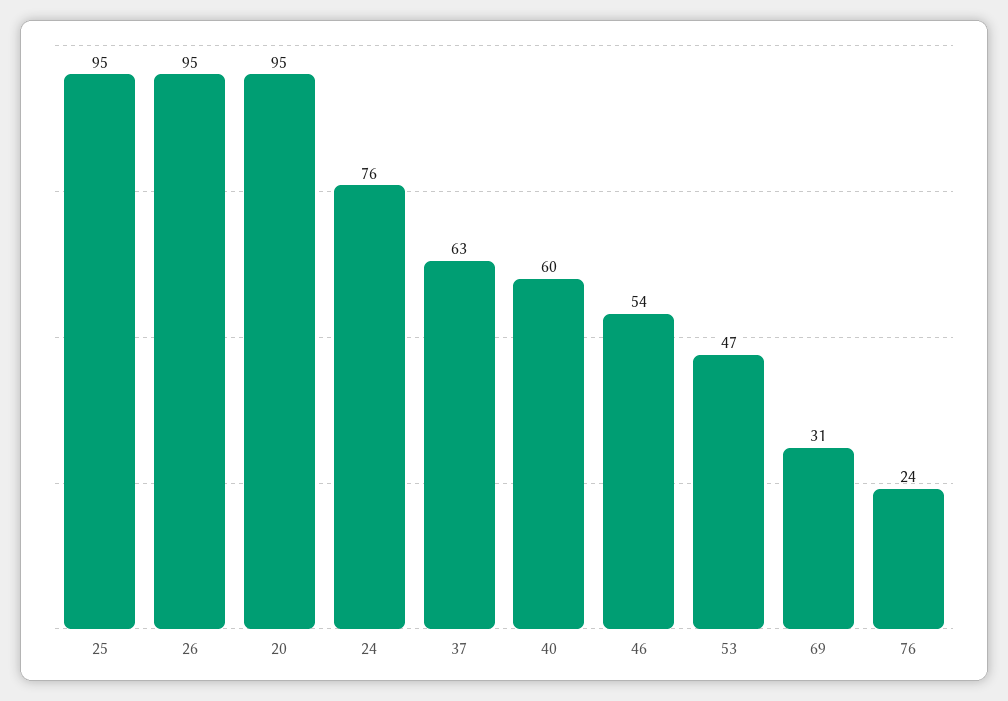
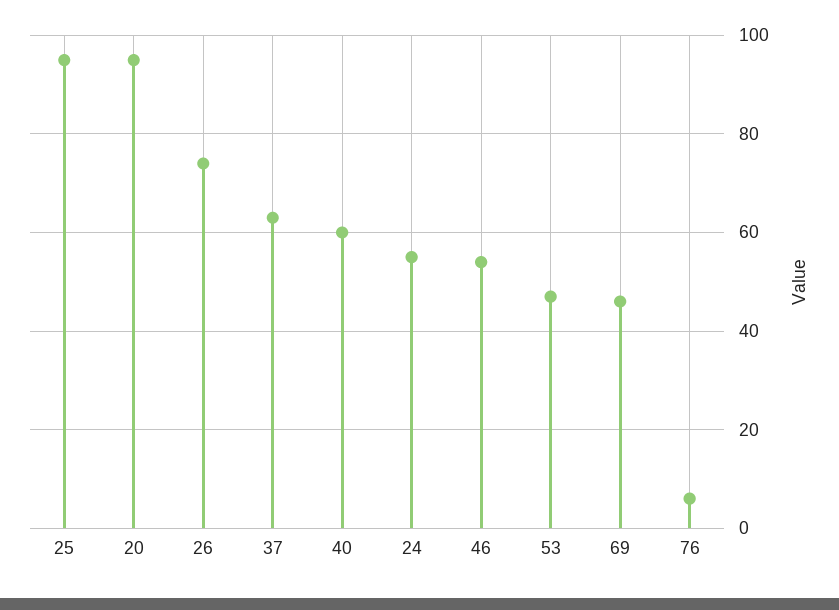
  {
    "25": 95,
-   "26": 95,
+   "26": 75,
    "20": 95,
-   "24": 76,
+   "24": 55,
    "37": 63,
    "40": 60,
    "46": 54,
    "53": 47,
-   "69": 31,
+   "69": 45,
-   "76": 24
+   "76": 5
  }

